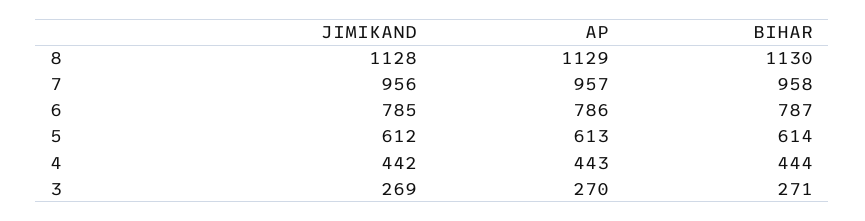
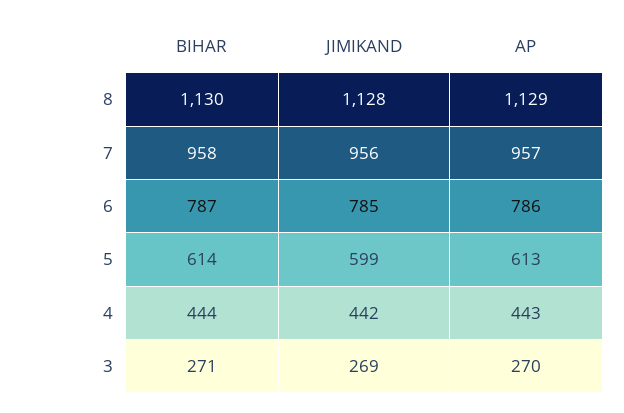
  {
    "JIMIKAND": {
      "8": 1128,
      "7": 956,
      "6": 785,
-     "5": 612,
+     "5": 599,
      "4": 442,
      "3": 269
    },
    "AP": {
      "8": 1129,
      "7": 957,
      "6": 786,
      "5": 613,
      "4": 443,
      "3": 270
    },
    "BIHAR": {
      "8": 1130,
      "7": 958,
      "6": 787,
      "5": 614,
      "4": 444,
      "3": 271
    }
  }

